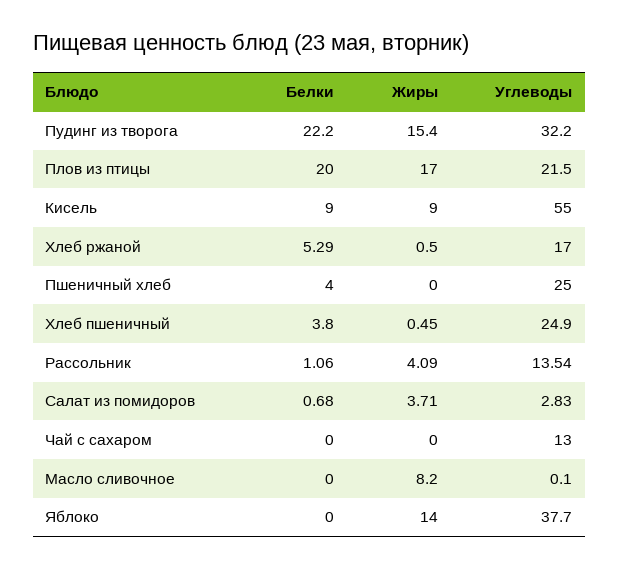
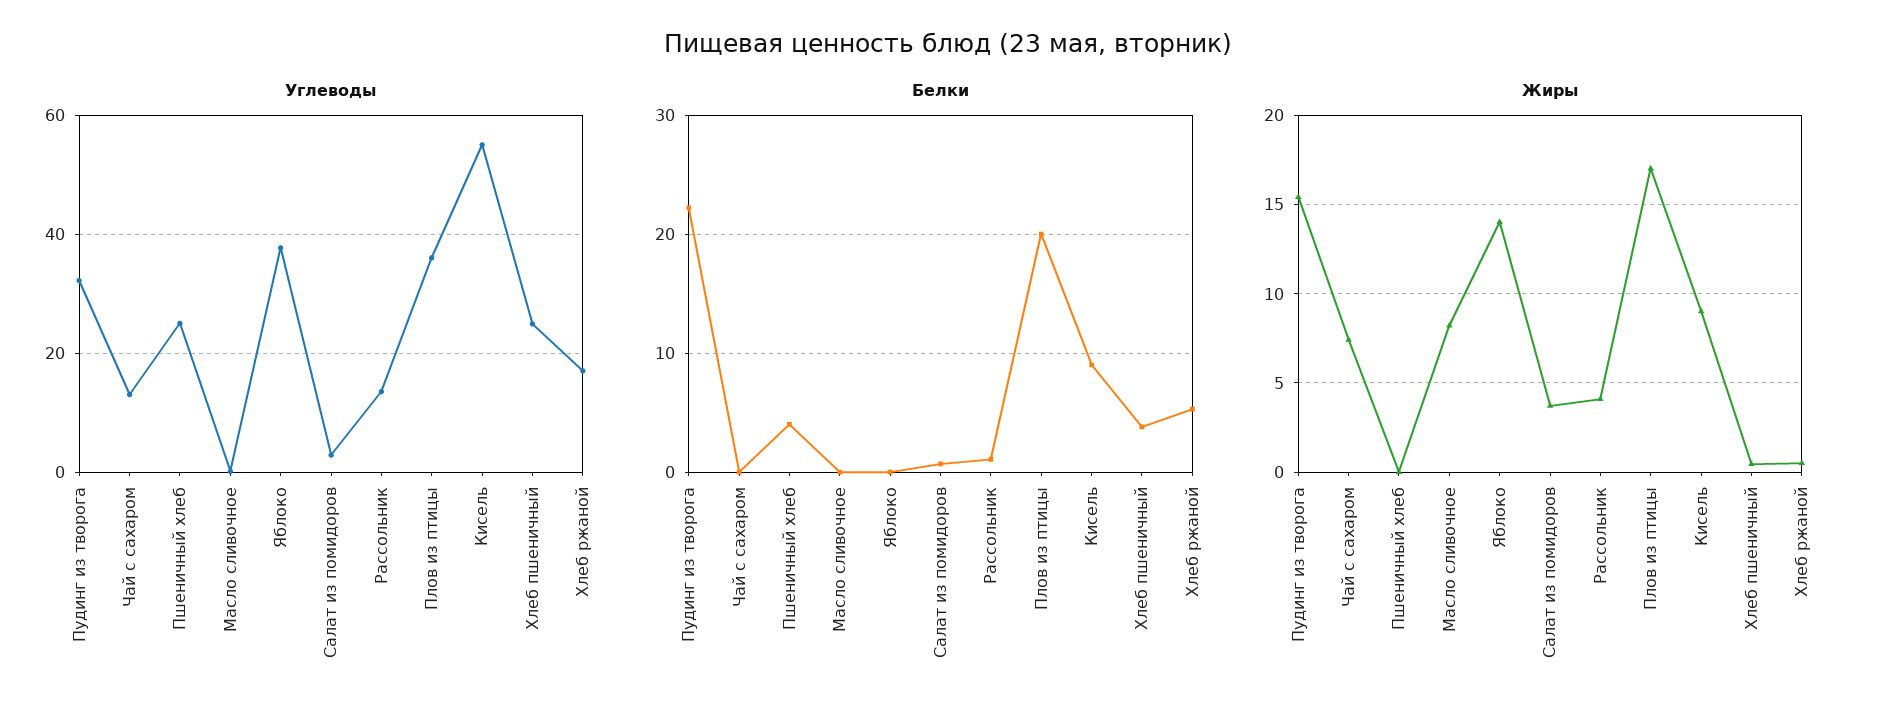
  {
    "Белки": {
      "Пудинг из творога": 22.2,
      "Плов из птицы": 20,
      "Кисель": 9,
      "Хлеб ржаной": 5.29,
      "Пшеничный хлеб": 4,
      "Хлеб пшеничный": 3.8,
      "Рассольник": 1.06,
      "Салат из помидоров": 0.68,
      "Чай с сахаром": 0,
      "Масло сливочное": 0,
      "Яблоко": 0
    },
    "Жиры": {
      "Пудинг из творога": 15.4,
      "Плов из птицы": 17,
      "Кисель": 9,
      "Хлеб ржаной": 0.5,
      "Пшеничный хлеб": 0,
      "Хлеб пшеничный": 0.45,
      "Рассольник": 4.09,
      "Салат из помидоров": 3.71,
-     "Чай с сахаром": 0,
+     "Чай с сахаром": 7.5,
      "Масло сливочное": 8.2,
      "Яблоко": 14
    },
    "Углеводы": {
      "Пудинг из творога": 32.2,
-     "Плов из птицы": 21.5,
+     "Плов из птицы": 36,
      "Кисель": 55,
      "Хлеб ржаной": 17,
      "Пшеничный хлеб": 25,
      "Хлеб пшеничный": 24.9,
      "Рассольник": 13.54,
      "Салат из помидоров": 2.83,
      "Чай с сахаром": 13,
      "Масло сливочное": 0.1,
      "Яблоко": 37.7
    }
  }

